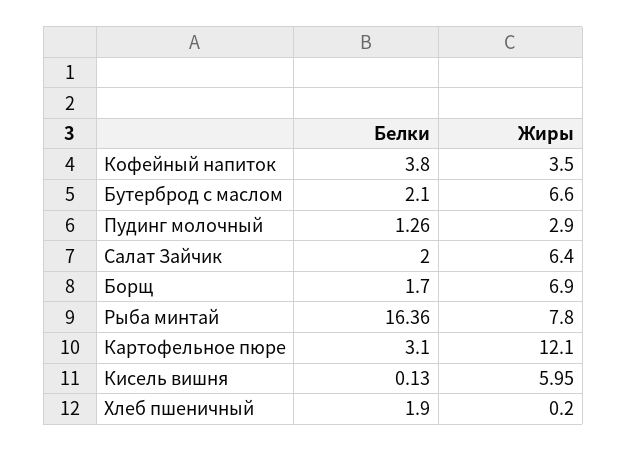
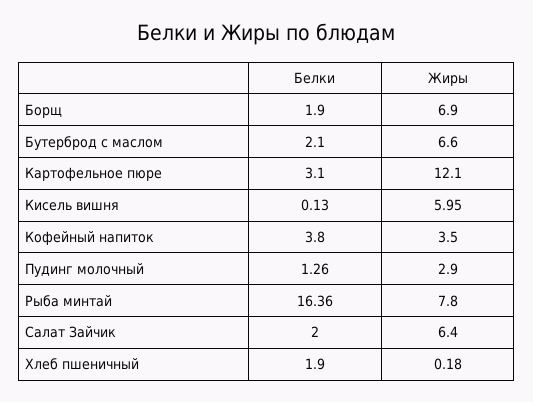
  {
    "Белки": {
      "Кофейный напиток": 3.8,
      "Бутерброд с маслом": 2.1,
      "Пудинг молочный": 1.26,
      "Салат Зайчик": 2,
-     "Борщ": 1.7,
+     "Борщ": 1.9,
      "Рыба минтай": 16.36,
      "Картофельное пюре": 3.1,
      "Кисель вишня": 0.13,
      "Хлеб пшеничный": 1.9
    },
    "Жиры": {
      "Кофейный напиток": 3.5,
      "Бутерброд с маслом": 6.6,
      "Пудинг молочный": 2.9,
      "Салат Зайчик": 6.4,
      "Борщ": 6.9,
      "Рыба минтай": 7.8,
      "Картофельное пюре": 12.1,
      "Кисель вишня": 5.95,
-     "Хлеб пшеничный": 0.2
+     "Хлеб пшеничный": 0.18
    }
  }

